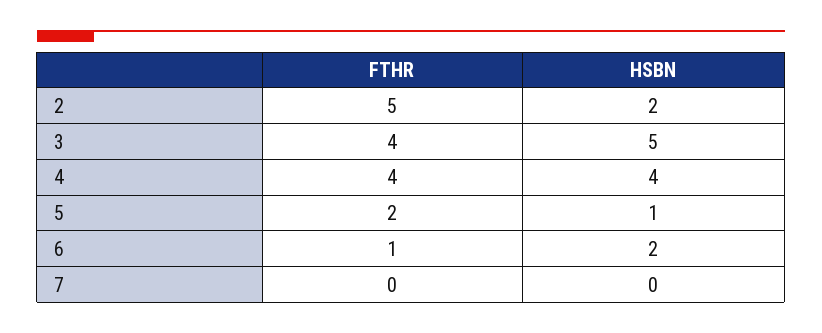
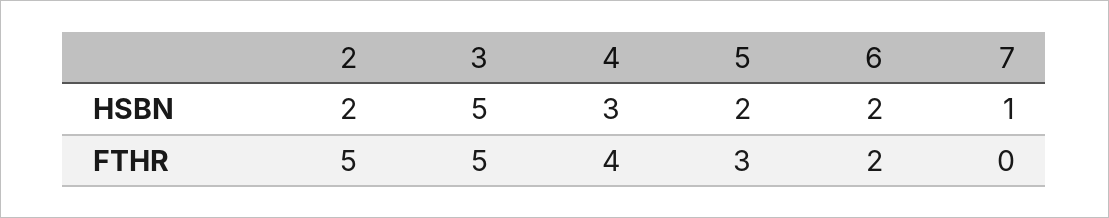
  {
    "FTHR": {
      "2": 5,
-     "3": 4,
+     "3": 5,
      "4": 4,
-     "5": 2,
+     "5": 3,
-     "6": 1,
+     "6": 2,
      "7": 0
    },
    "HSBN": {
      "2": 2,
      "3": 5,
-     "4": 4,
+     "4": 3,
-     "5": 1,
+     "5": 2,
      "6": 2,
-     "7": 0
+     "7": 1
    }
  }

